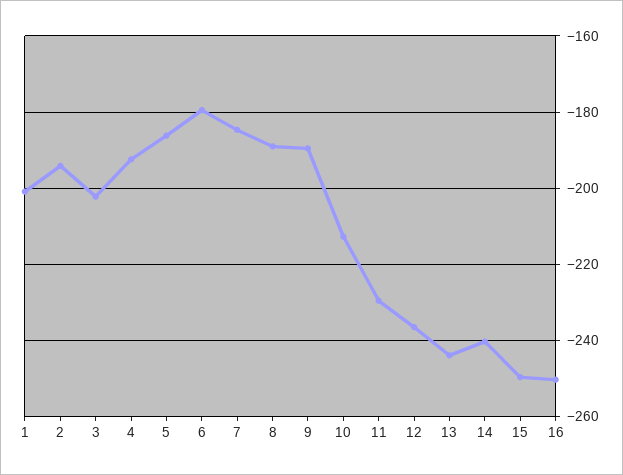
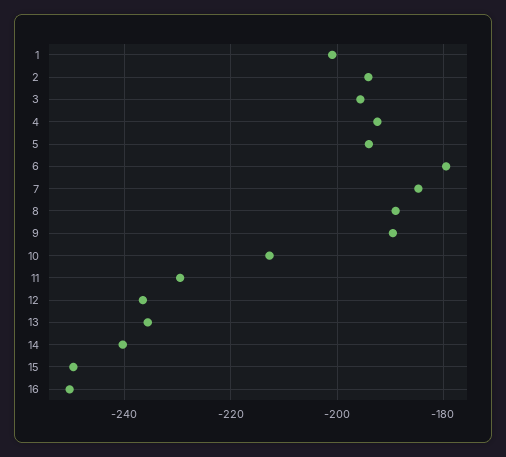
  {
    "1": -200,
    "2": -194,
-   "3": -202,
+   "3": -196,
    "4": -192,
-   "5": -186,
+   "5": -194,
    "6": -180,
    "7": -184,
    "8": -190,
    "9": -190,
    "10": -212,
    "11": -230,
    "12": -236,
-   "13": -244,
+   "13": -236,
    "14": -240,
    "15": -250,
    "16": -250
  }

